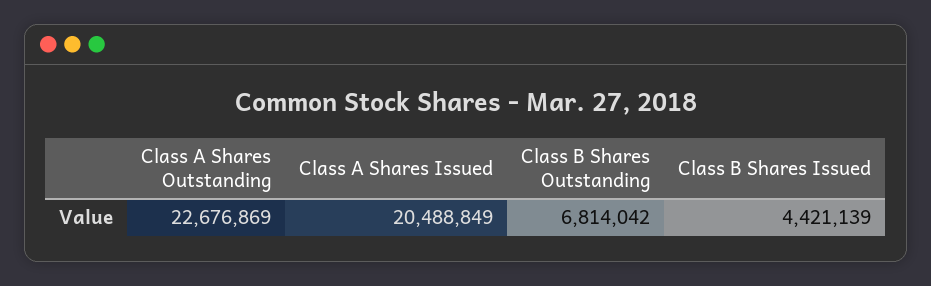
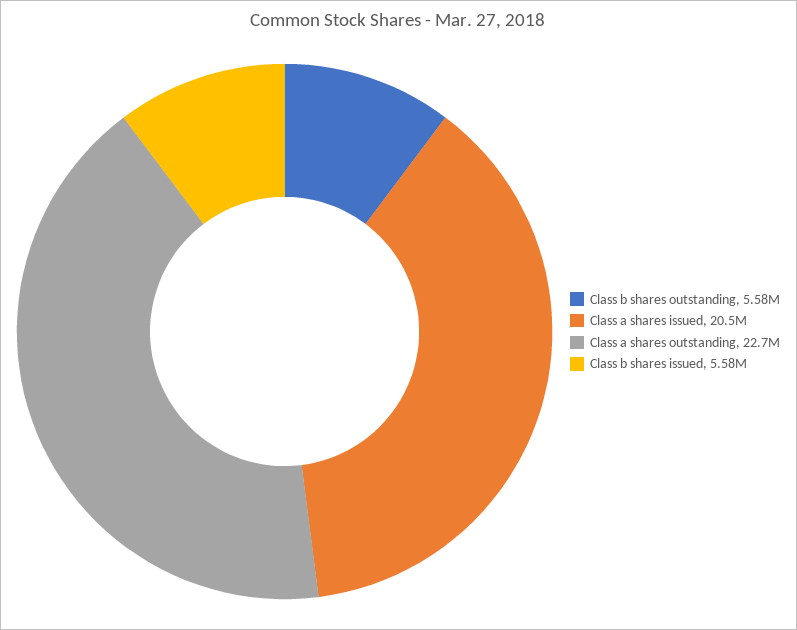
  {
    "Class A Shares Outstanding": 22676869,
    "Class A Shares Issued": 20488849,
-   "Class B Shares Outstanding": 6814042,
+   "Class B Shares Outstanding": 5580000,
-   "Class B Shares Issued": 4421139
+   "Class B Shares Issued": 5580000
  }

